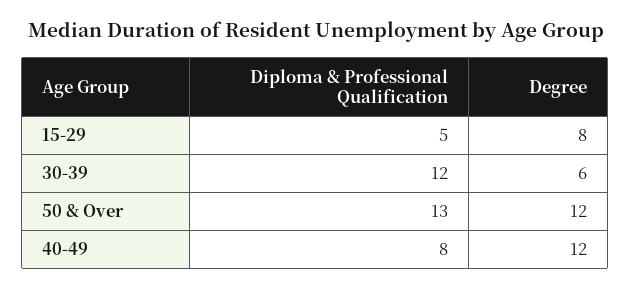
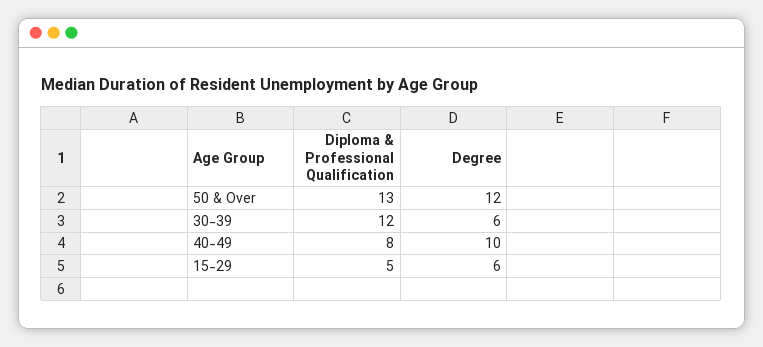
  {
    "Diploma & Professional Qualification": {
      "15-29": 5,
      "30-39": 12,
      "50 & Over": 13,
      "40-49": 8
    },
    "Degree": {
-     "15-29": 8,
+     "15-29": 6,
      "30-39": 6,
      "50 & Over": 12,
-     "40-49": 12
+     "40-49": 10
    }
  }

